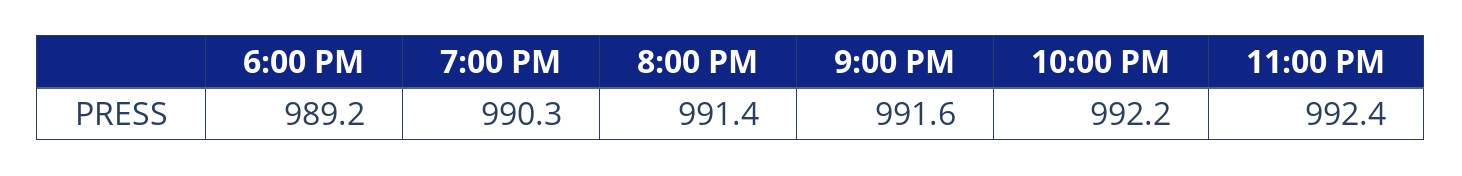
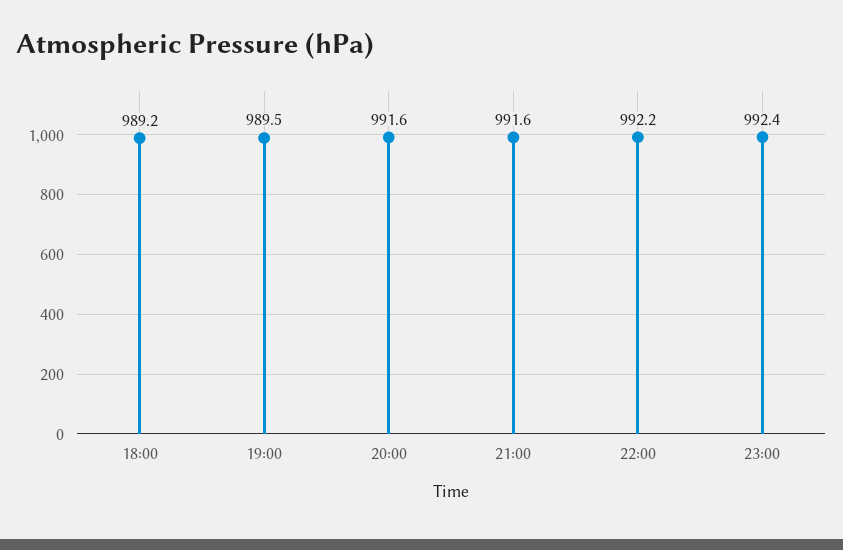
  {
    "6:00 PM": 989.2,
-   "7:00 PM": 990.3,
+   "7:00 PM": 989.5,
-   "8:00 PM": 991.4,
+   "8:00 PM": 991.6,
    "9:00 PM": 991.6,
    "10:00 PM": 992.2,
    "11:00 PM": 992.4
  }

